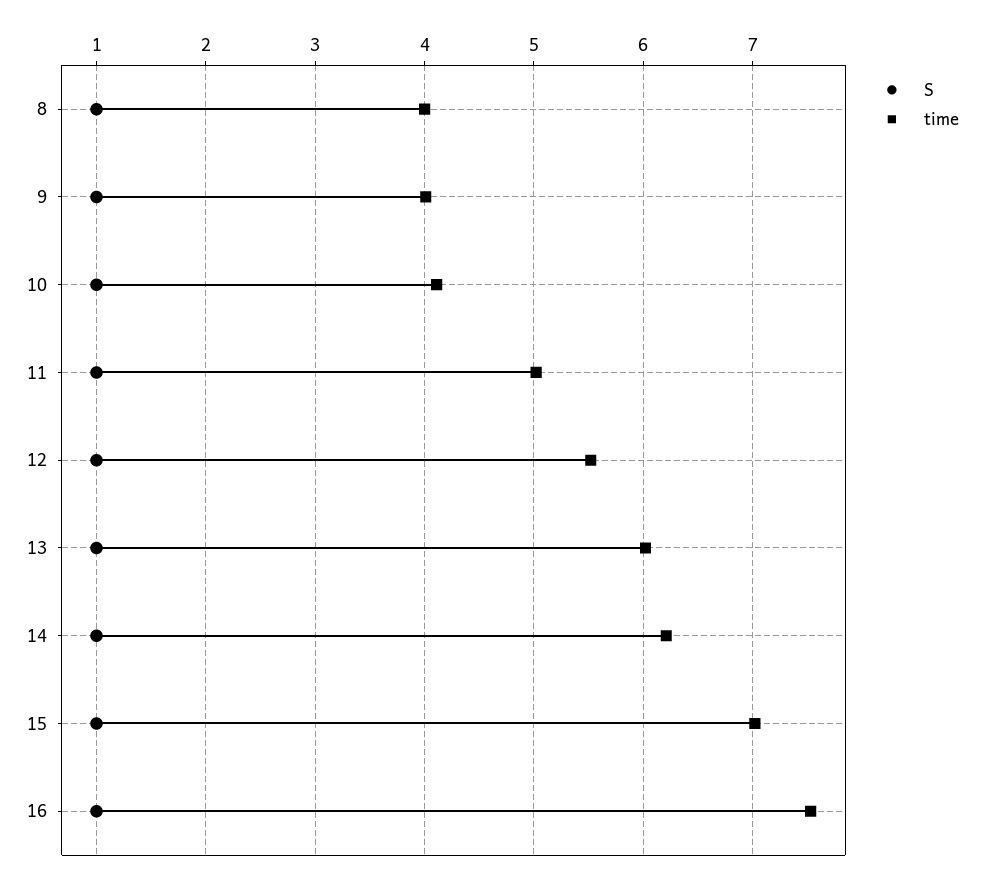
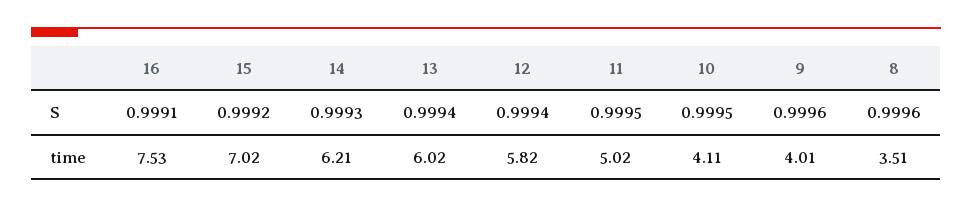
  {
    "S": {
      "8": 0.9996,
      "9": 0.9996,
      "10": 0.9995,
      "11": 0.9995,
      "12": 0.9994,
      "13": 0.9994,
      "14": 0.9993,
      "15": 0.9992,
      "16": 0.9991
    },
    "time": {
-     "8": 4,
+     "8": 3.51,
      "9": 4.01,
      "10": 4.11,
      "11": 5.02,
-     "12": 5.5,
+     "12": 5.82,
      "13": 6.02,
      "14": 6.21,
      "15": 7.02,
      "16": 7.53
    }
  }

